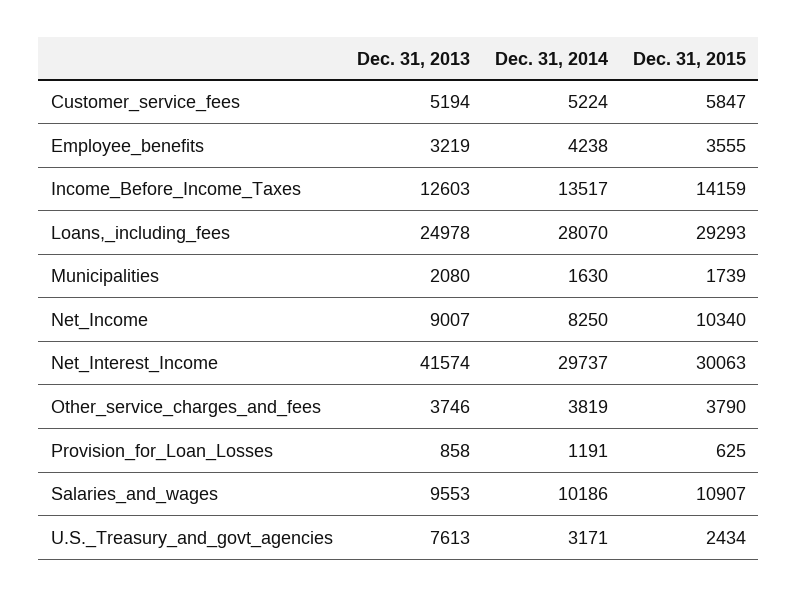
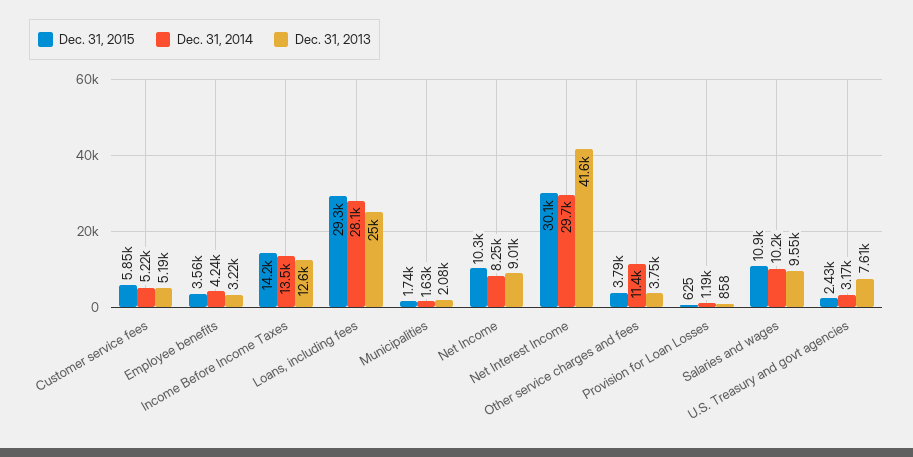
  {
    "Dec. 31, 2013": {
      "Customer_service_fees": 5194,
      "Employee_benefits": 3219,
      "Income_Before_Income_Taxes": 12603,
      "Loans,_including_fees": 24978,
      "Municipalities": 2080,
      "Net_Income": 9007,
      "Net_Interest_Income": 41574,
      "Other_service_charges_and_fees": 3746,
      "Provision_for_Loan_Losses": 858,
      "Salaries_and_wages": 9553,
      "U.S._Treasury_and_govt_agencies": 7613
    },
    "Dec. 31, 2014": {
      "Customer_service_fees": 5224,
      "Employee_benefits": 4238,
      "Income_Before_Income_Taxes": 13517,
      "Loans,_including_fees": 28070,
      "Municipalities": 1630,
      "Net_Income": 8250,
      "Net_Interest_Income": 29737,
-     "Other_service_charges_and_fees": 3819,
+     "Other_service_charges_and_fees": 11400,
      "Provision_for_Loan_Losses": 1191,
      "Salaries_and_wages": 10186,
      "U.S._Treasury_and_govt_agencies": 3171
    },
    "Dec. 31, 2015": {
      "Customer_service_fees": 5847,
      "Employee_benefits": 3555,
      "Income_Before_Income_Taxes": 14159,
      "Loans,_including_fees": 29293,
      "Municipalities": 1739,
      "Net_Income": 10340,
      "Net_Interest_Income": 30063,
      "Other_service_charges_and_fees": 3790,
      "Provision_for_Loan_Losses": 625,
      "Salaries_and_wages": 10907,
      "U.S._Treasury_and_govt_agencies": 2434
    }
  }

